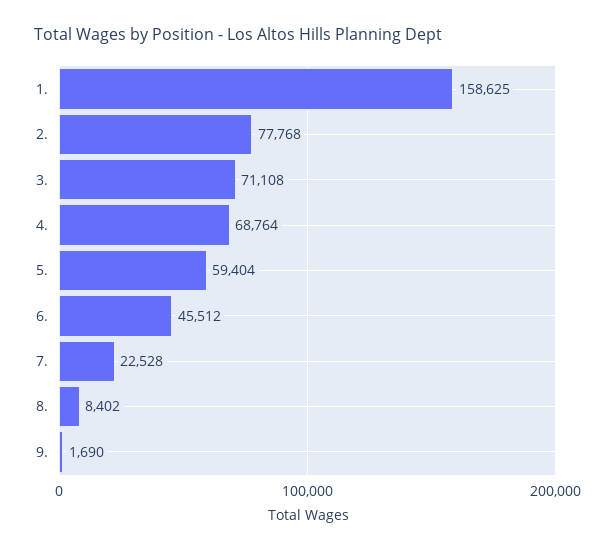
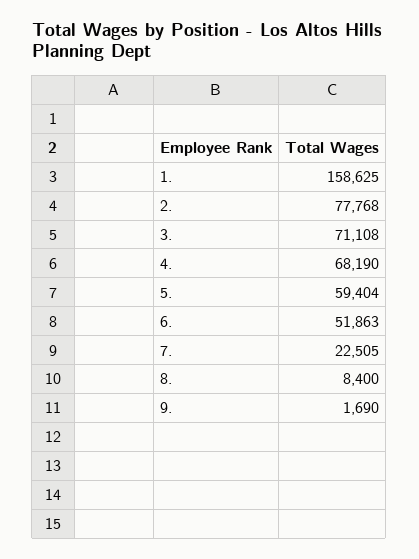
  {
    "1.": 158625,
    "2.": 77768,
    "3.": 71108,
-   "4.": 68764,
+   "4.": 68190,
    "5.": 59404,
-   "6.": 45512,
+   "6.": 51863,
-   "7.": 22528,
+   "7.": 22505,
-   "8.": 8402,
+   "8.": 8400,
    "9.": 1690
  }

